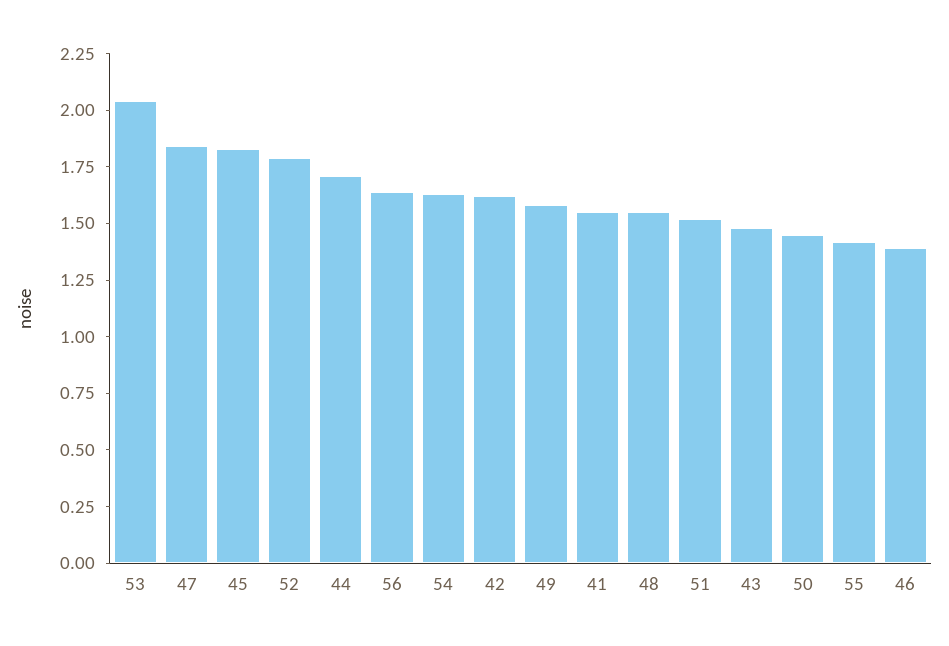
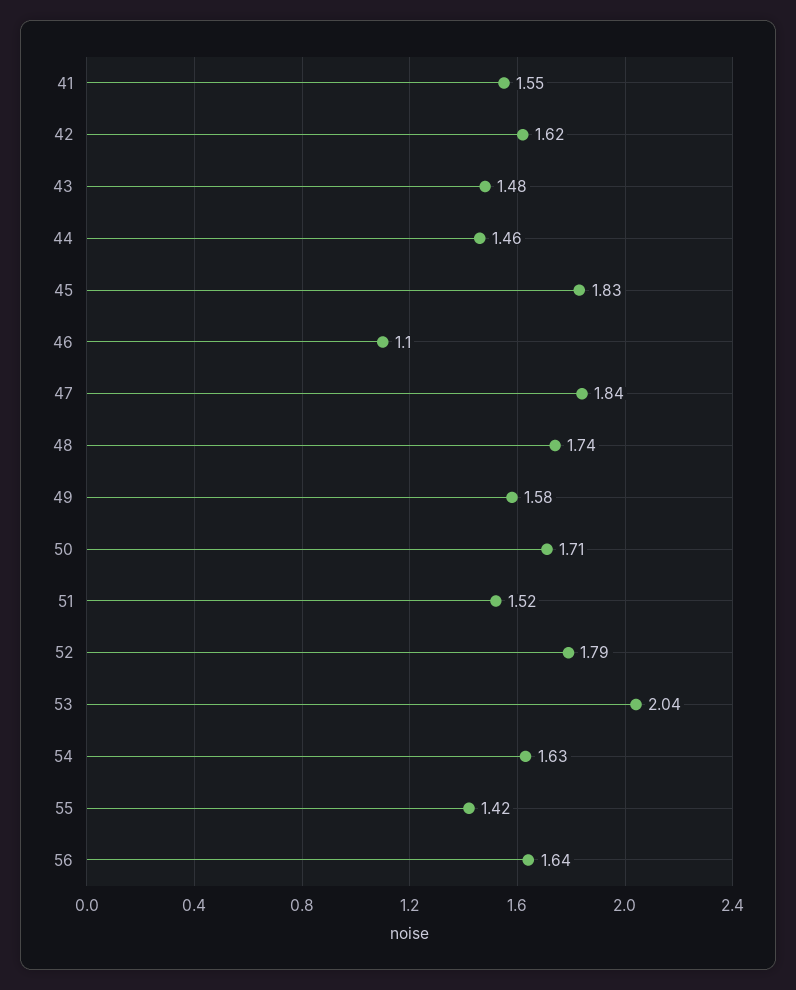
  {
    "53": 2.04,
    "47": 1.84,
    "45": 1.83,
    "52": 1.79,
-   "44": 1.7,
+   "44": 1.46,
    "56": 1.64,
    "54": 1.63,
    "42": 1.62,
    "49": 1.58,
    "41": 1.55,
-   "48": 1.55,
+   "48": 1.74,
    "51": 1.52,
    "43": 1.48,
-   "50": 1.45,
+   "50": 1.71,
    "55": 1.42,
-   "46": 1.4
+   "46": 1.1
  }

